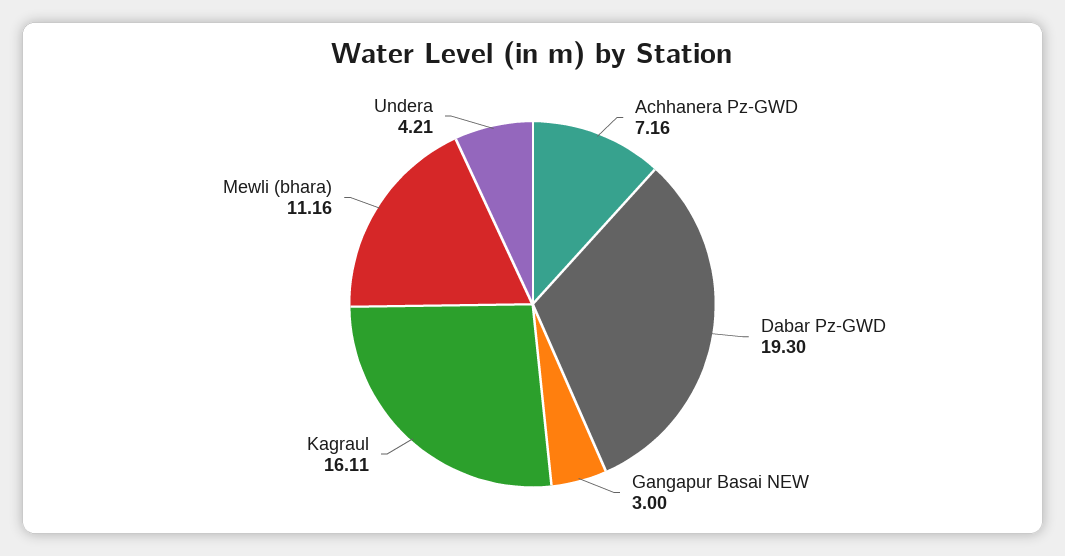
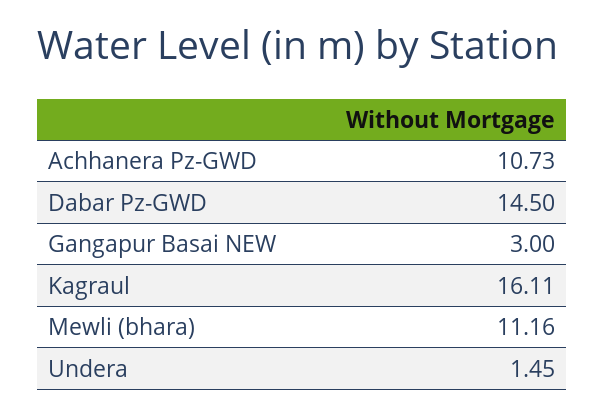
  {
-   "Achhanera Pz-GWD": 7.16,
+   "Achhanera Pz-GWD": 10.73,
-   "Dabar Pz-GWD": 19.3,
+   "Dabar Pz-GWD": 14.5,
    "Gangapur Basai NEW": 3,
    "Kagraul": 16.11,
    "Mewli (bhara)": 11.16,
-   "Undera": 4.21
+   "Undera": 1.45
  }

